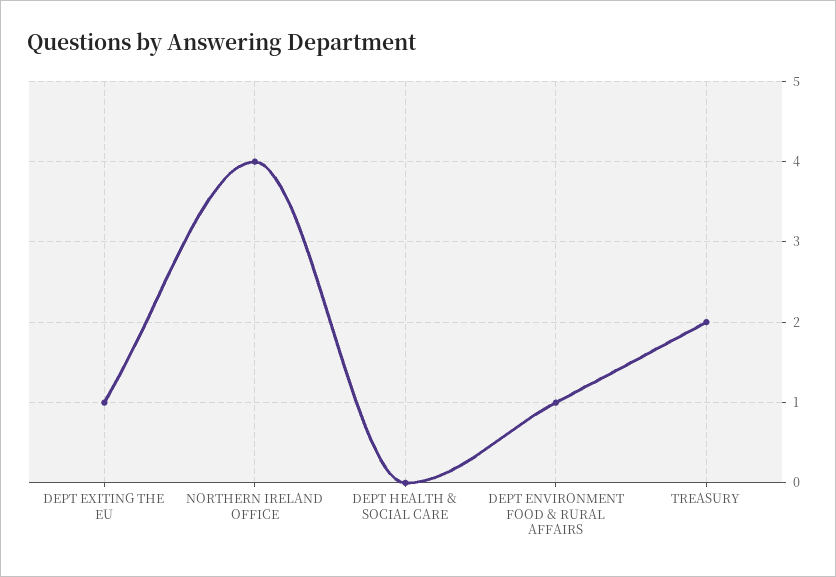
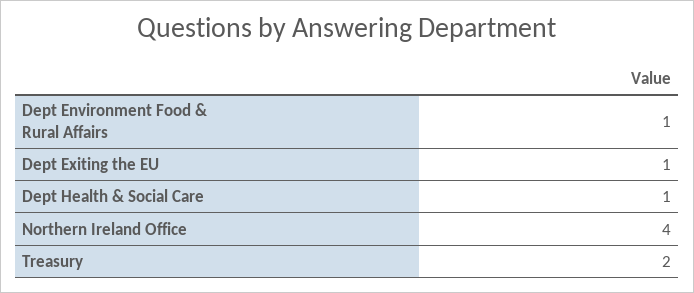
  {
    "DEPT EXITING THE EU": 1,
    "NORTHERN IRELAND OFFICE": 4,
-   "DEPT HEALTH & SOCIAL CARE": 0,
+   "DEPT HEALTH & SOCIAL CARE": 1,
    "DEPT ENVIRONMENT FOOD & RURAL AFFAIRS": 1,
    "TREASURY": 2
  }

